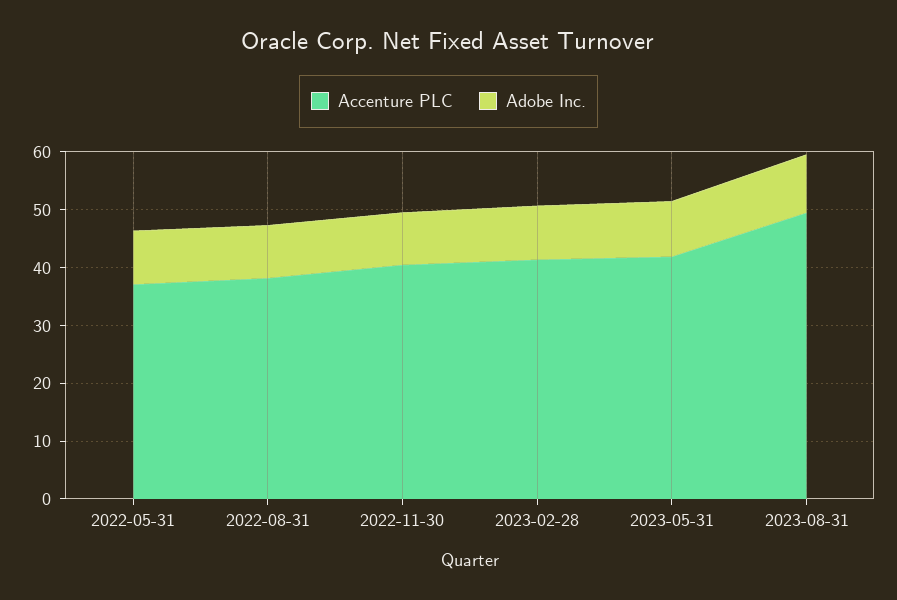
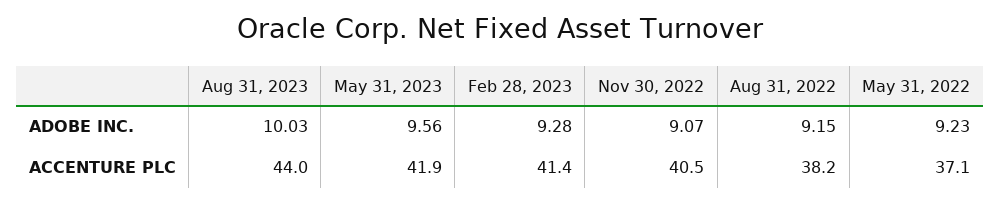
  {
    "Accenture PLC": {
      "2022-05-31": 37.1,
      "2022-08-31": 38.2,
      "2022-11-30": 40.5,
      "2023-02-28": 41.4,
      "2023-05-31": 41.9,
-     "2023-08-31": 50
+     "2023-08-31": 44
    },
    "Adobe Inc.": {
      "2022-05-31": 9.23,
      "2022-08-31": 9.15,
      "2022-11-30": 9.07,
      "2023-02-28": 9.28,
      "2023-05-31": 9.56,
      "2023-08-31": 10.03
    }
  }

